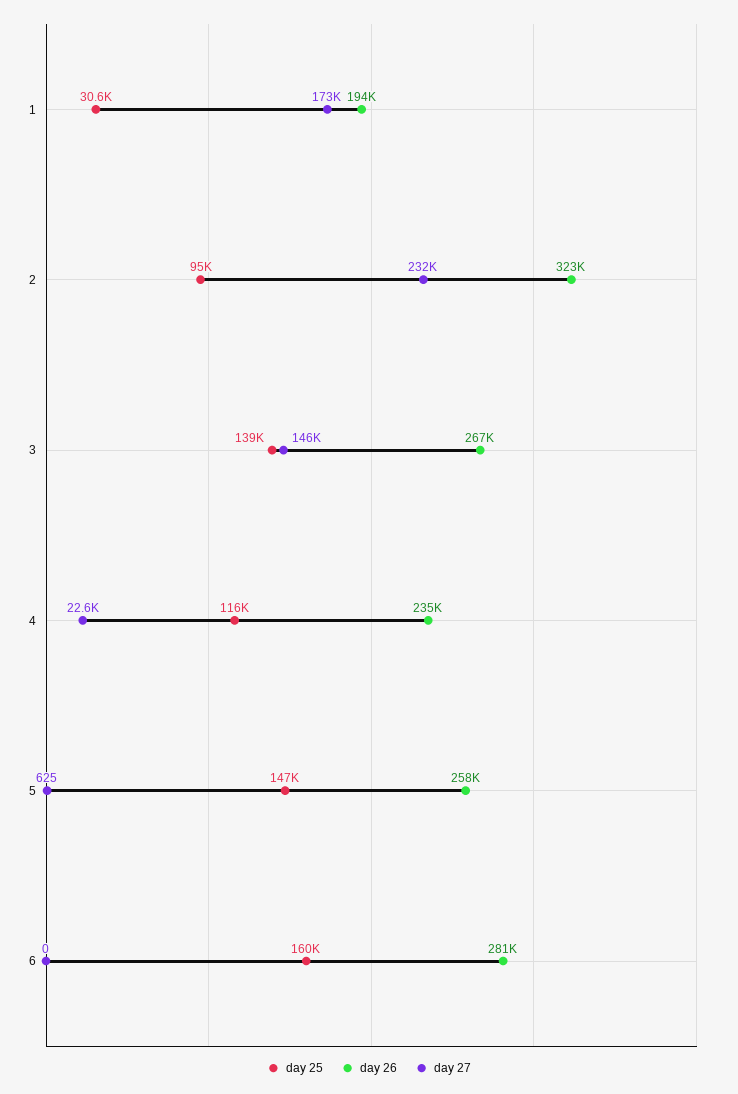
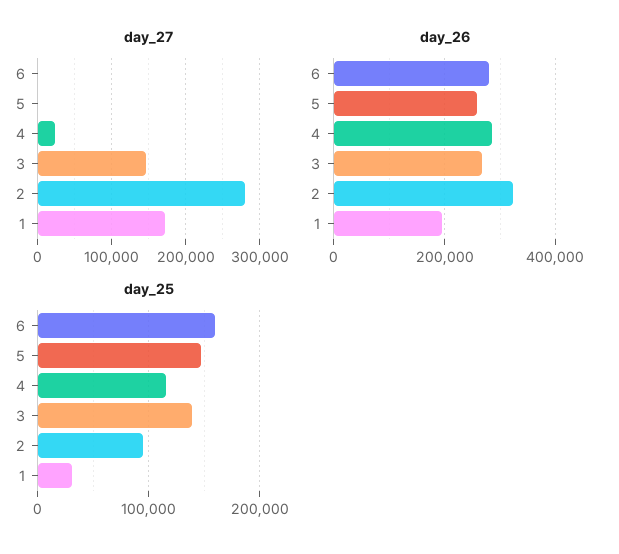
  {
    "day 25": {
      "1": 30600,
      "2": 95000,
      "3": 139000,
      "4": 116000,
      "5": 147000,
      "6": 160000
    },
    "day 26": {
      "1": 194000,
      "2": 323000,
      "3": 267000,
-     "4": 235000,
+     "4": 280000,
      "5": 258000,
      "6": 281000
    },
    "day 27": {
      "1": 173000,
-     "2": 232000,
+     "2": 280000,
      "3": 146000,
      "4": 22600,
      "5": 625,
      "6": 0
    }
  }

